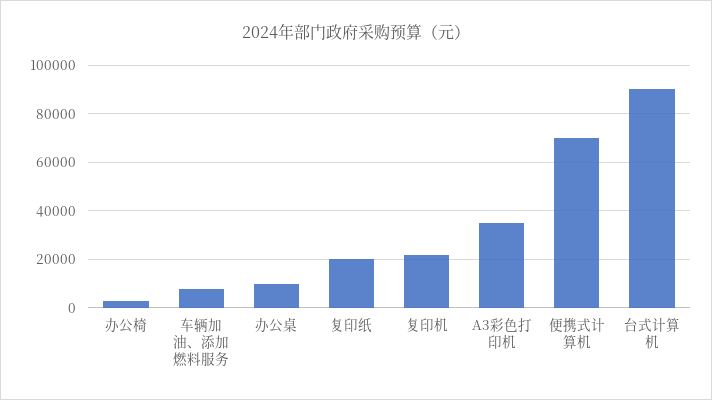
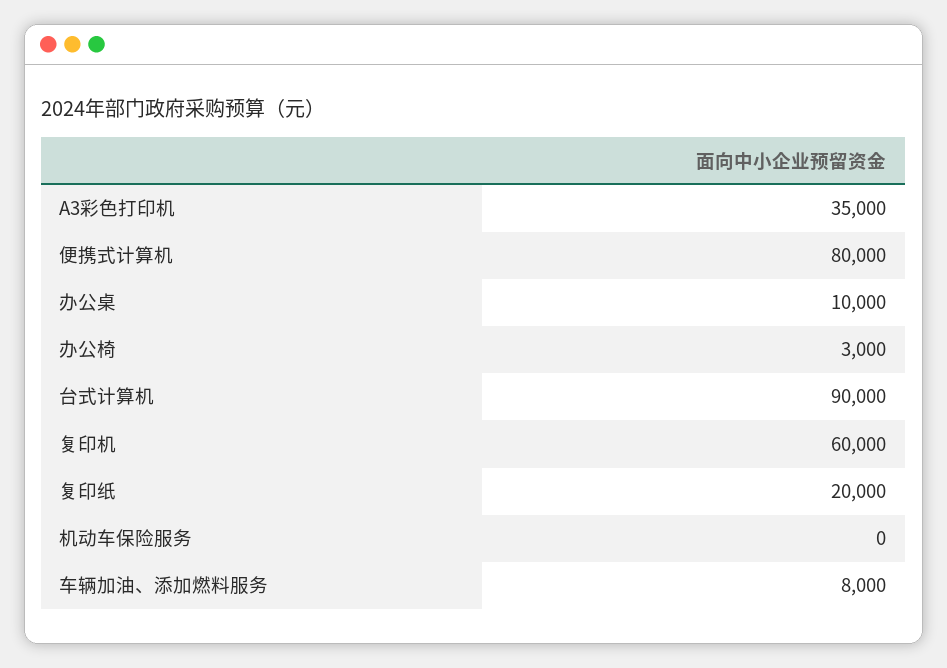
  {
    "办公椅": 3000,
    "车辆加油、添加燃料服务": 8000,
    "办公桌": 10000,
    "复印纸": 20000,
-   "复印机": 22500,
+   "复印机": 60000,
    "A3彩色打印机": 35000,
-   "便携式计算机": 70000,
+   "便携式计算机": 80000,
-   "台式计算机": 90000
+   "台式计算机": 90000,
+   "机动车保险服务": 0
  }

